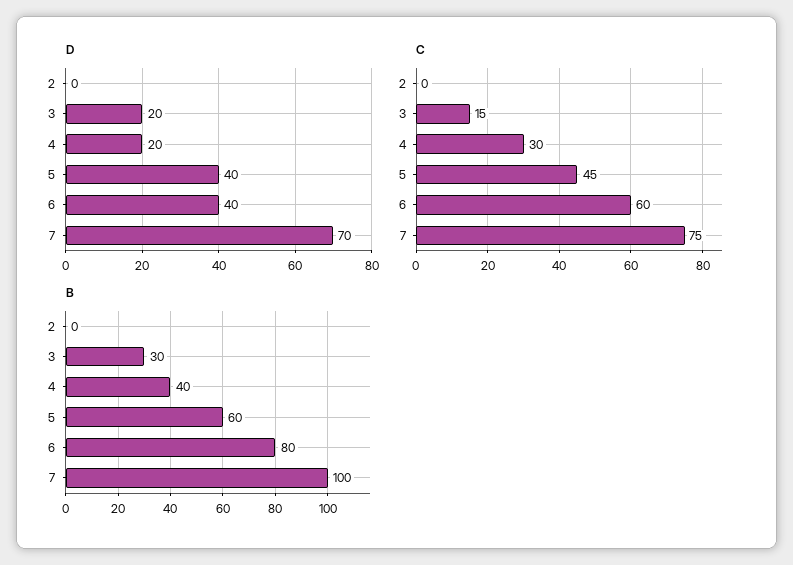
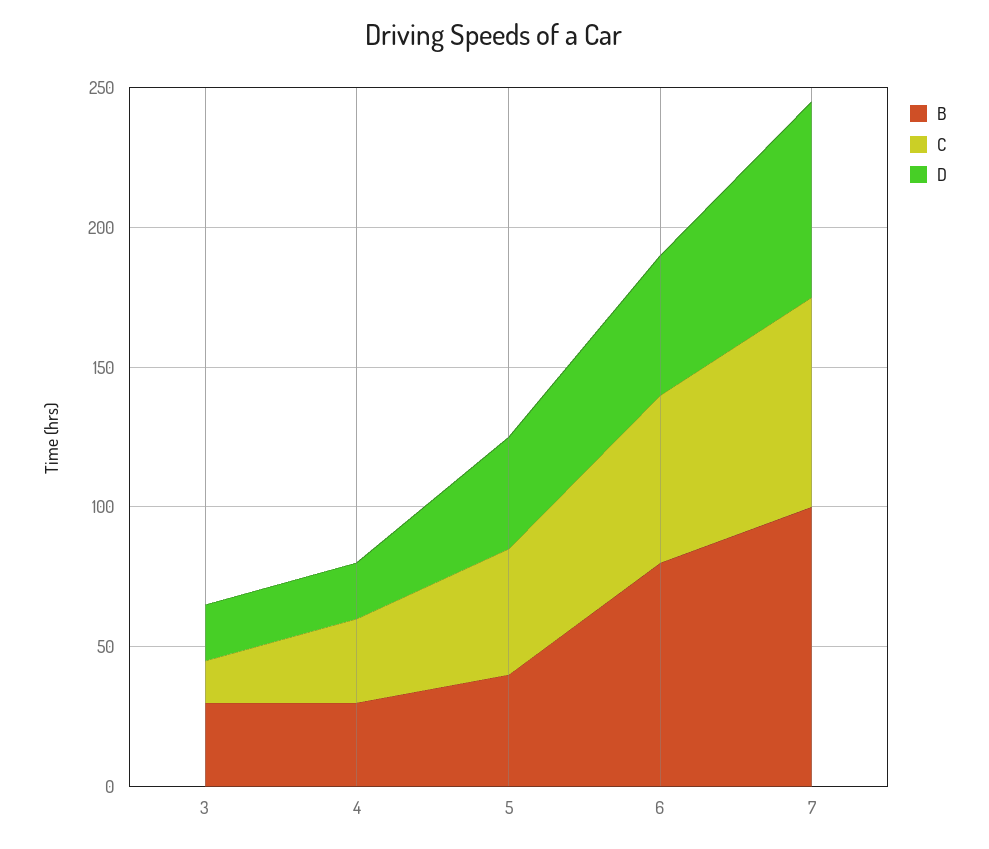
  {
    "D": {
-     "2": 0,
      "3": 20,
      "4": 20,
      "5": 40,
-     "6": 40,
+     "6": 50,
      "7": 70
    },
    "C": {
-     "2": 0,
      "3": 15,
      "4": 30,
      "5": 45,
      "6": 60,
      "7": 75
    },
    "B": {
-     "2": 0,
      "3": 30,
-     "4": 40,
+     "4": 30,
-     "5": 60,
+     "5": 40,
      "6": 80,
      "7": 100
    }
  }

